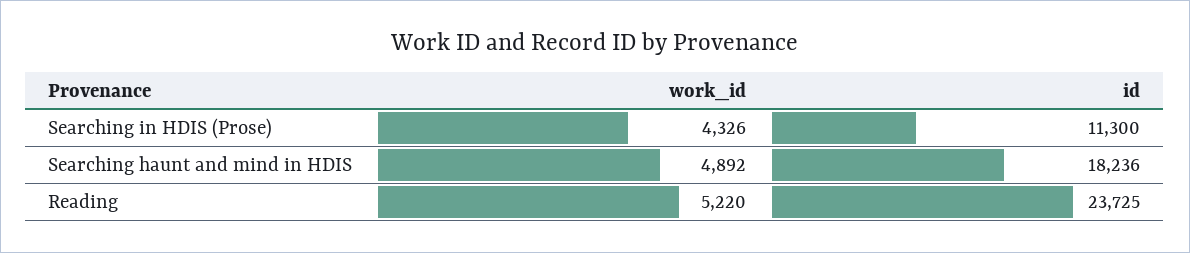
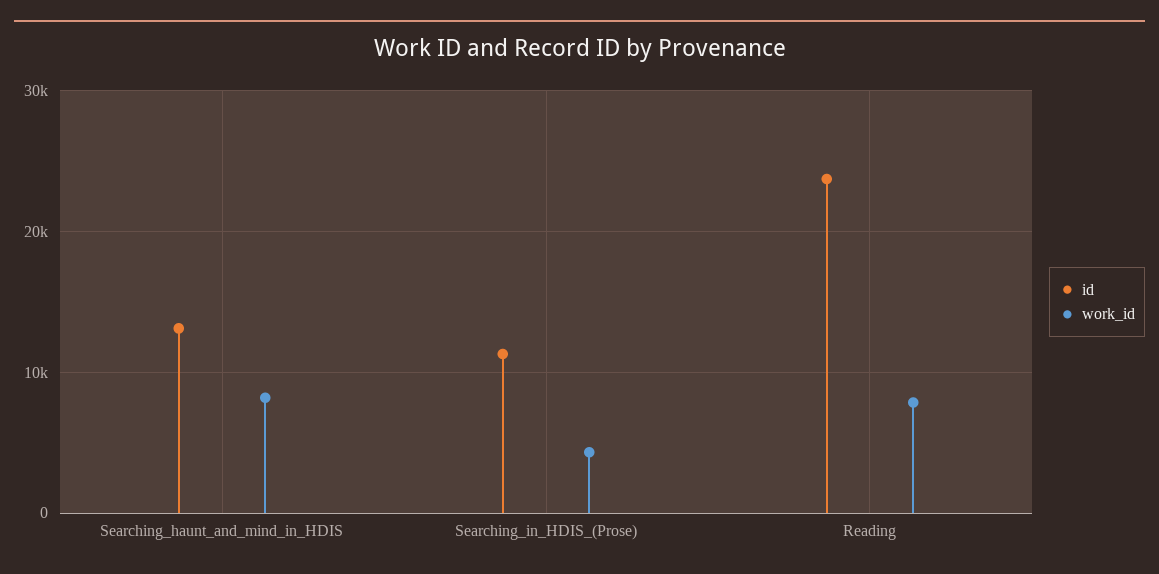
  {
    "work_id": {
      "Searching in HDIS (Prose)": 4326,
-     "Searching haunt and mind in HDIS": 4892,
+     "Searching haunt and mind in HDIS": 8000,
-     "Reading": 5220
+     "Reading": 8000
    },
    "id": {
      "Searching in HDIS (Prose)": 11300,
-     "Searching haunt and mind in HDIS": 18236,
+     "Searching haunt and mind in HDIS": 13000,
      "Reading": 23725
    }
  }

